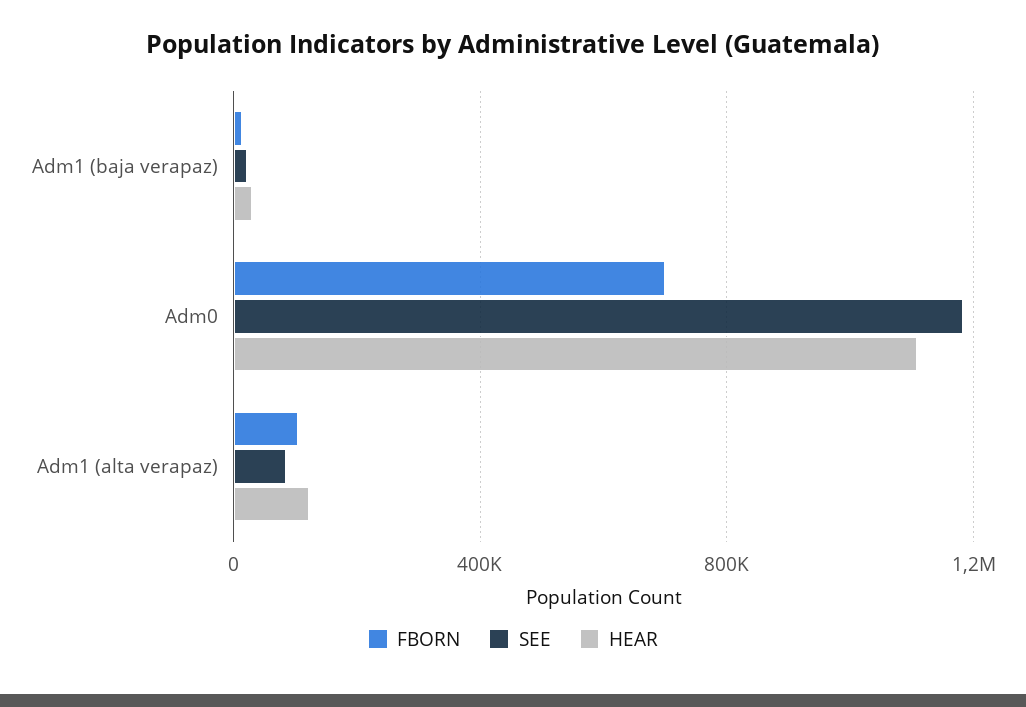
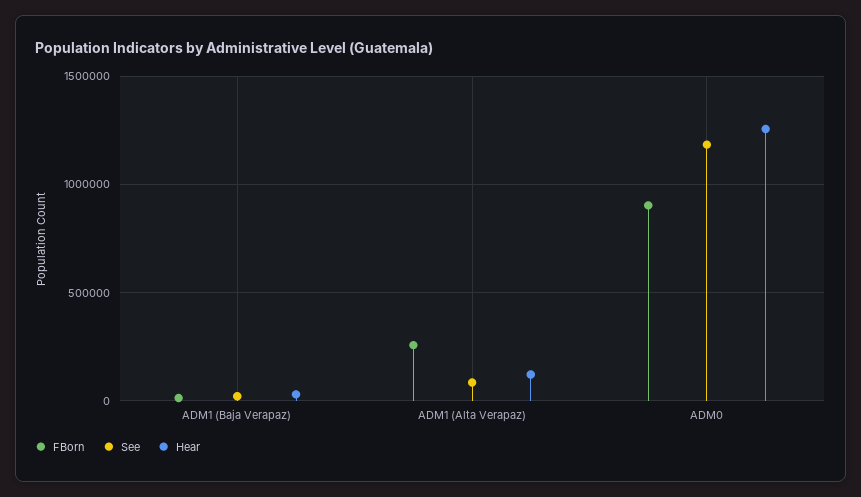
  {
    "FBORN": {
      "Adm1 (baja verapaz)": 0,
-     "Adm0": 700000,
+     "Adm0": 900000,
-     "Adm1 (alta verapaz)": 100000
+     "Adm1 (alta verapaz)": 250000
    },
    "SEE": {
      "Adm1 (baja verapaz)": 0,
      "Adm0": 1200000,
      "Adm1 (alta verapaz)": 100000
    },
    "HEAR": {
      "Adm1 (baja verapaz)": 50000,
-     "Adm0": 1100000,
+     "Adm0": 1250000,
      "Adm1 (alta verapaz)": 100000
    }
  }

